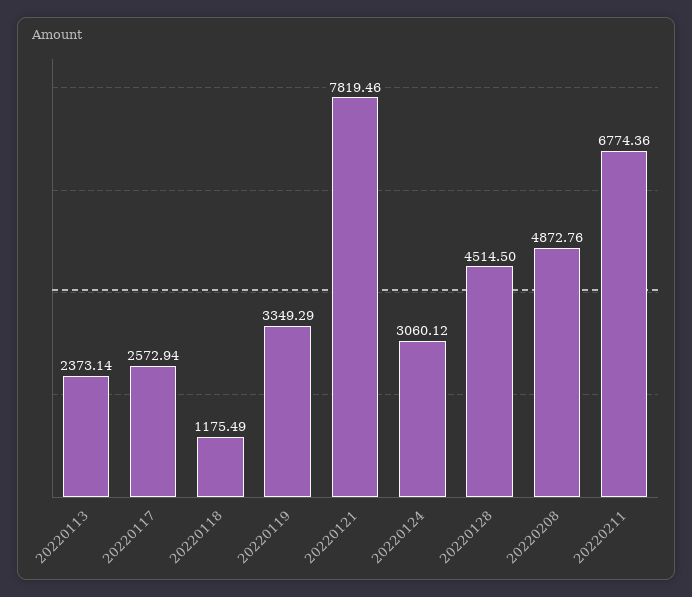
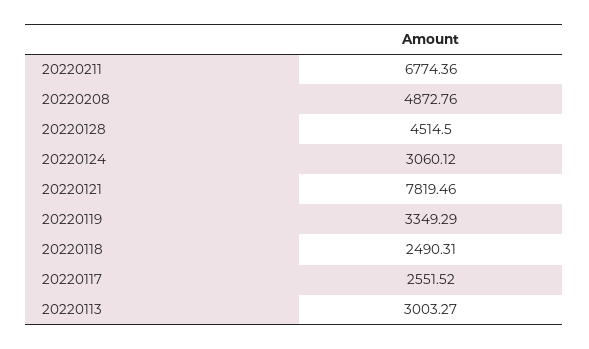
  {
-   "20220113": 2373.14,
+   "20220113": 3003.27,
-   "20220117": 2572.94,
+   "20220117": 2551.52,
-   "20220118": 1175.49,
+   "20220118": 2490.31,
    "20220119": 3349.29,
    "20220121": 7819.46,
    "20220124": 3060.12,
    "20220128": 4514.5,
    "20220208": 4872.76,
    "20220211": 6774.36
  }

